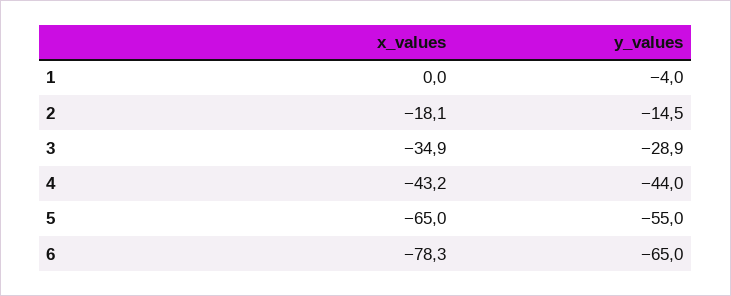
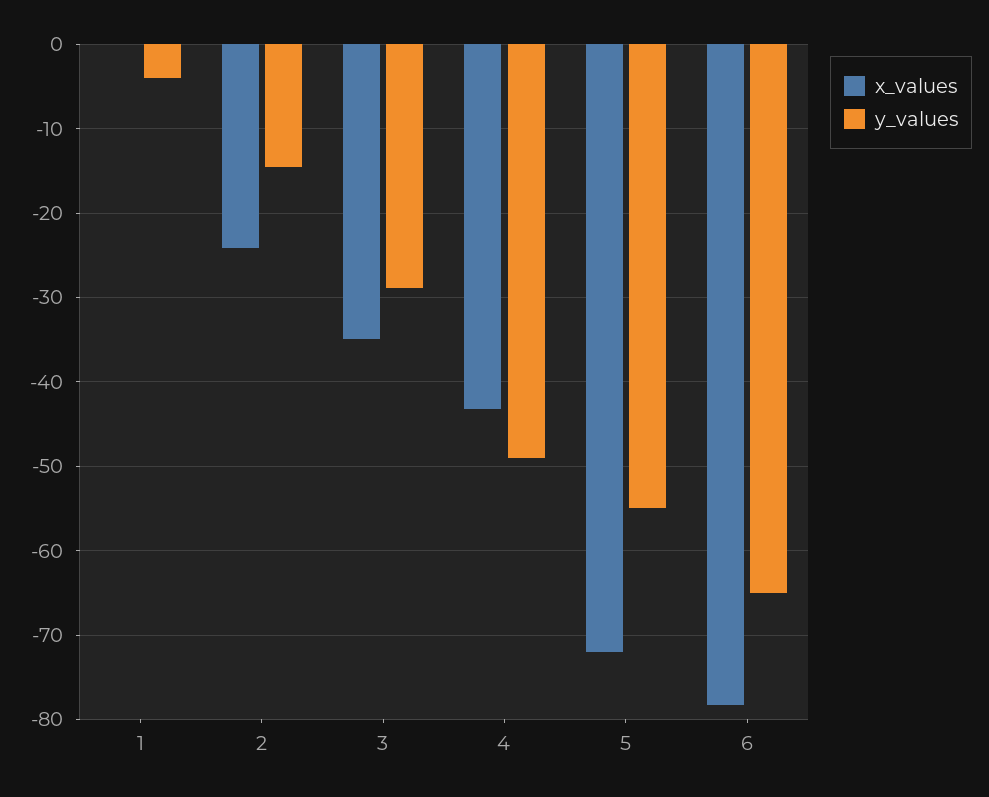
  {
    "x_values": {
      "1": 0,
-     "2": -18.1,
+     "2": -24,
      "3": -34.9,
      "4": -43.2,
-     "5": -65,
+     "5": -72,
      "6": -78.3
    },
    "y_values": {
      "1": -4,
      "2": -14.5,
      "3": -28.9,
-     "4": -44,
+     "4": -49,
      "5": -55,
      "6": -65
    }
  }

